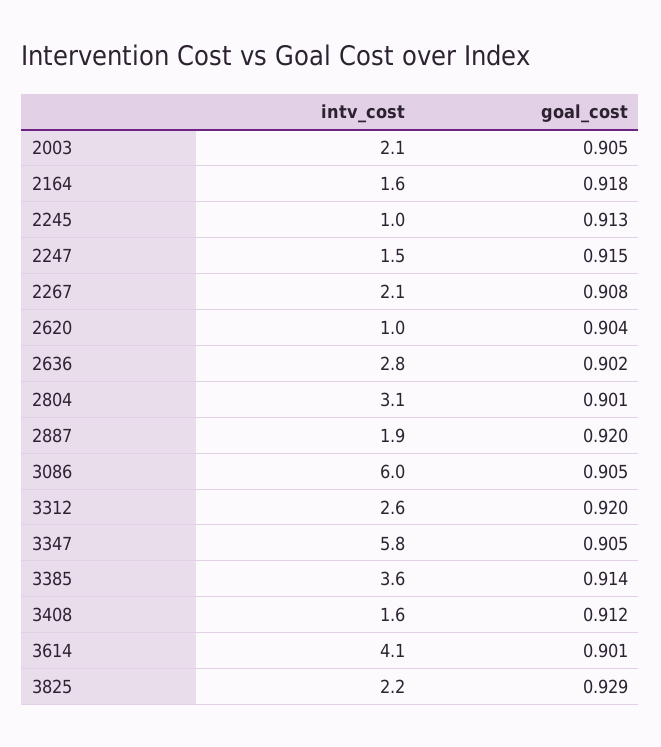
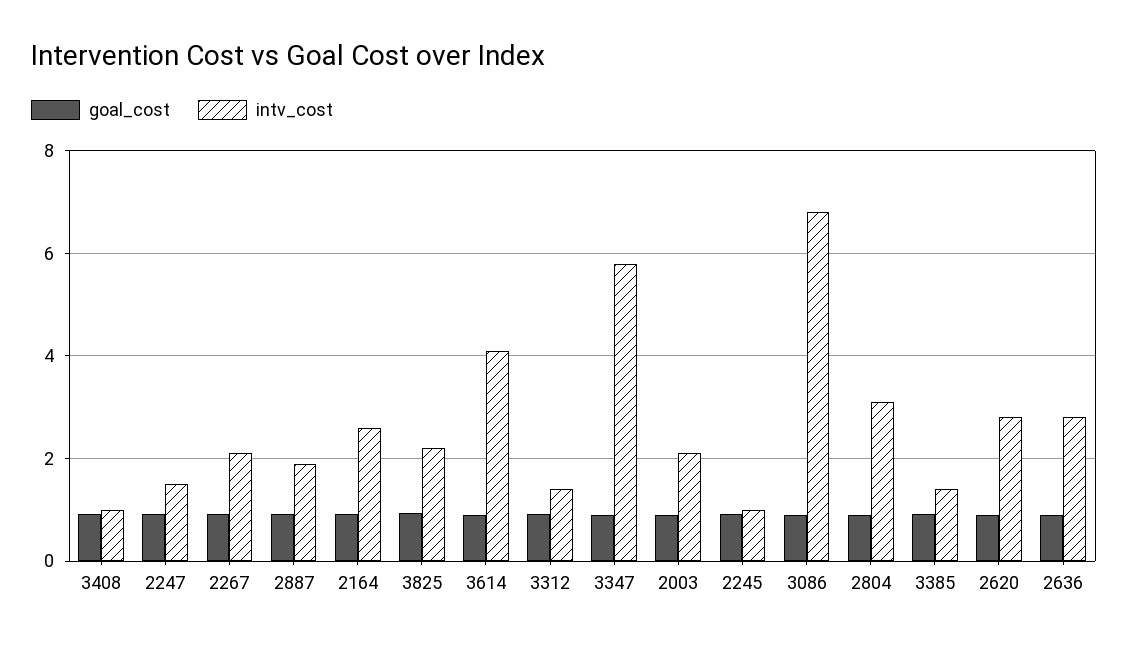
  {
    "intv_cost": {
      "2003": 2.1,
-     "2164": 1.6,
+     "2164": 2.6,
      "2245": 1,
      "2247": 1.5,
      "2267": 2.1,
-     "2620": 1,
+     "2620": 2.8,
      "2636": 2.8,
      "2804": 3.1,
      "2887": 1.9,
-     "3086": 6,
+     "3086": 6.8,
-     "3312": 2.6,
+     "3312": 1.4,
      "3347": 5.8,
-     "3385": 3.6,
+     "3385": 1.4,
-     "3408": 1.6,
+     "3408": 1,
      "3614": 4.1,
      "3825": 2.2
    },
    "goal_cost": {
      "2003": 0.905,
      "2164": 0.918,
      "2245": 0.913,
      "2247": 0.915,
      "2267": 0.908,
      "2620": 0.904,
      "2636": 0.902,
      "2804": 0.901,
      "2887": 0.92,
      "3086": 0.905,
      "3312": 0.92,
      "3347": 0.905,
      "3385": 0.914,
      "3408": 0.912,
      "3614": 0.901,
      "3825": 0.929
    }
  }

